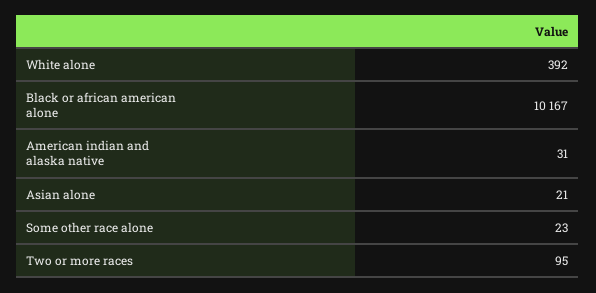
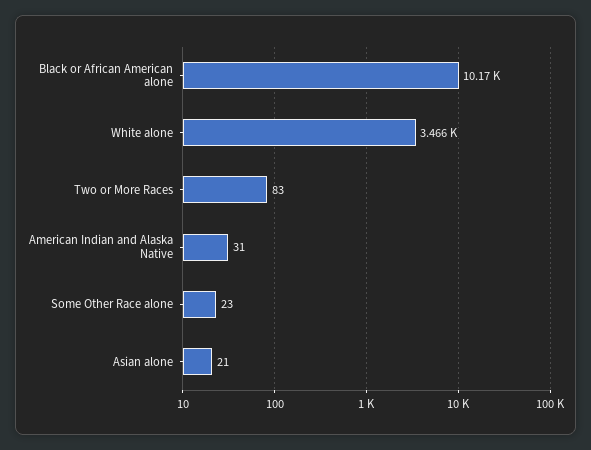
  {
-   "White alone": 392,
+   "White alone": 3466,
    "Black or african american alone": 10167,
    "American indian and alaska native": 31,
    "Asian alone": 21,
    "Some other race alone": 23,
-   "Two or more races": 95
+   "Two or more races": 83
  }

